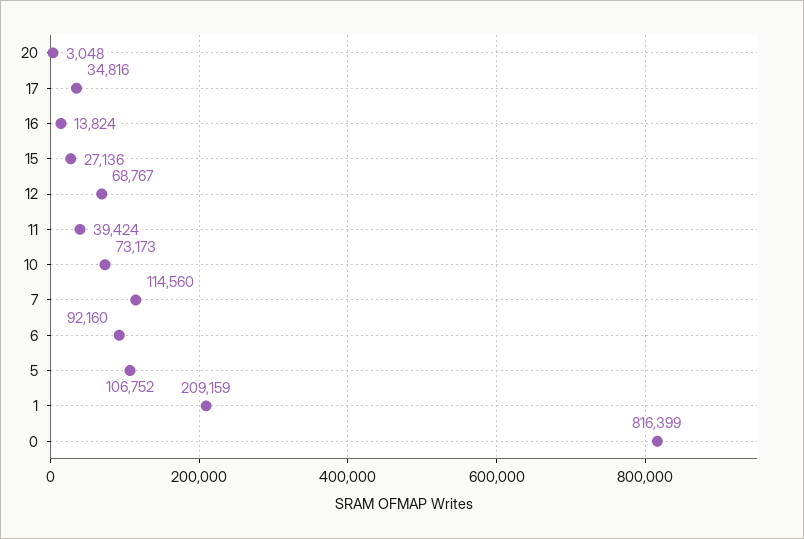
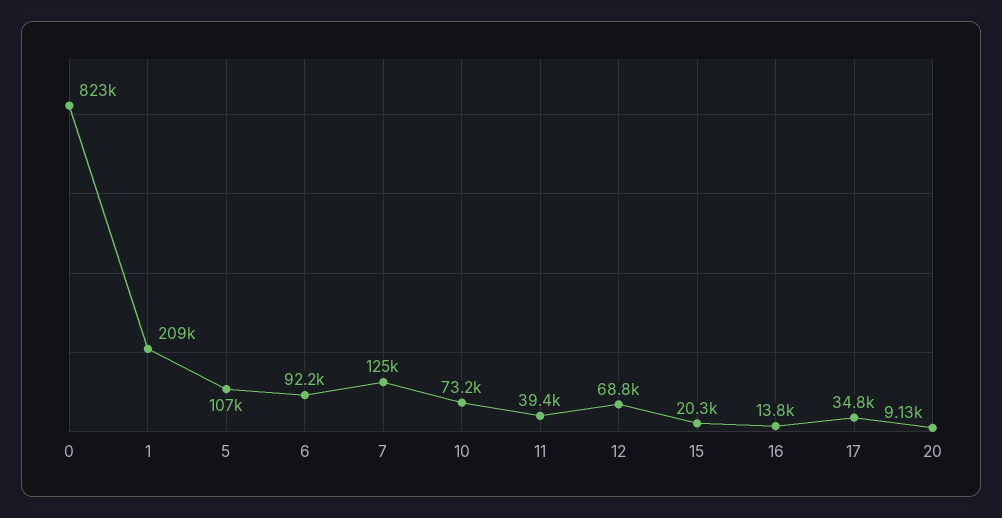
  {
-   "20": 3048,
+   "20": 9130,
    "17": 34816,
    "16": 13824,
-   "15": 27136,
+   "15": 20300,
    "12": 68767,
    "11": 39424,
    "10": 73173,
-   "7": 114560,
+   "7": 125000,
    "6": 92160,
    "5": 106752,
    "1": 209159,
-   "0": 816399
+   "0": 823000
  }

